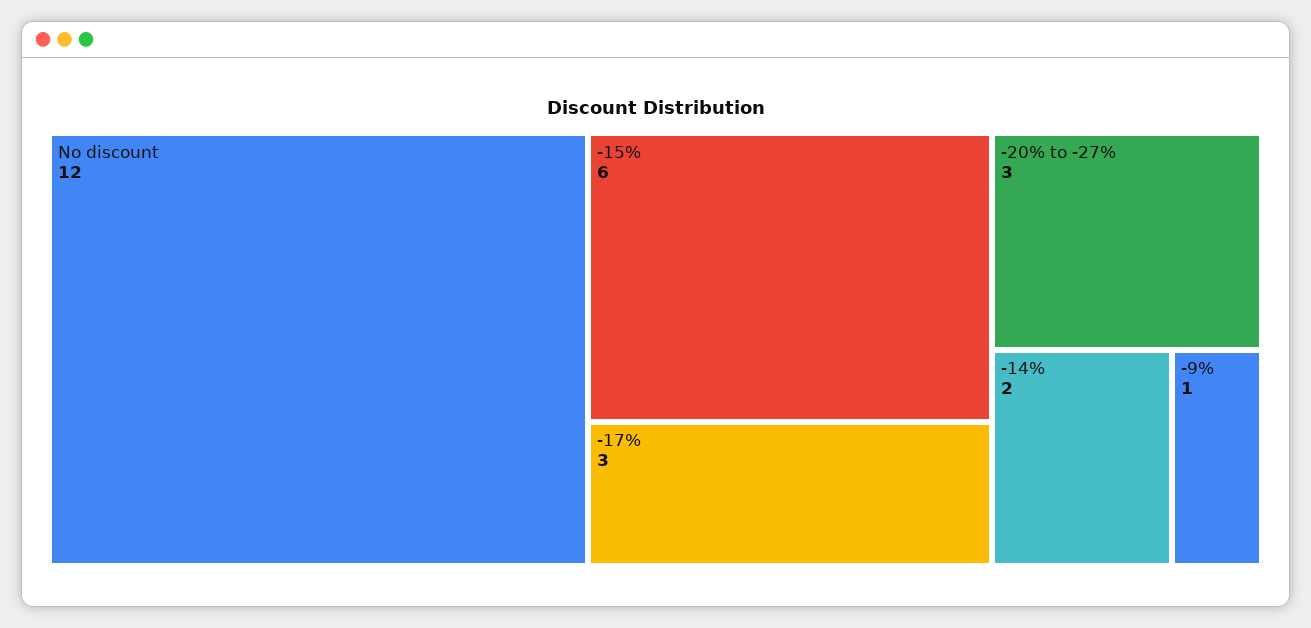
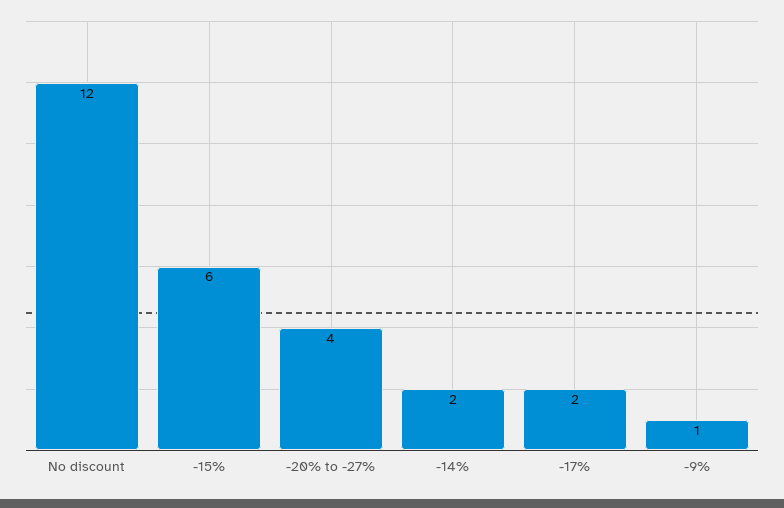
  {
    "No discount": 12,
    "-15%": 6,
-   "-17%": 3,
+   "-17%": 2,
-   "-20% to -27%": 3,
+   "-20% to -27%": 4,
    "-14%": 2,
    "-9%": 1
  }

